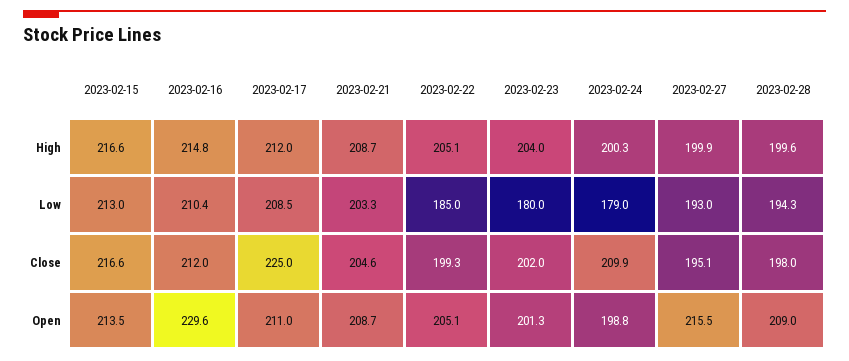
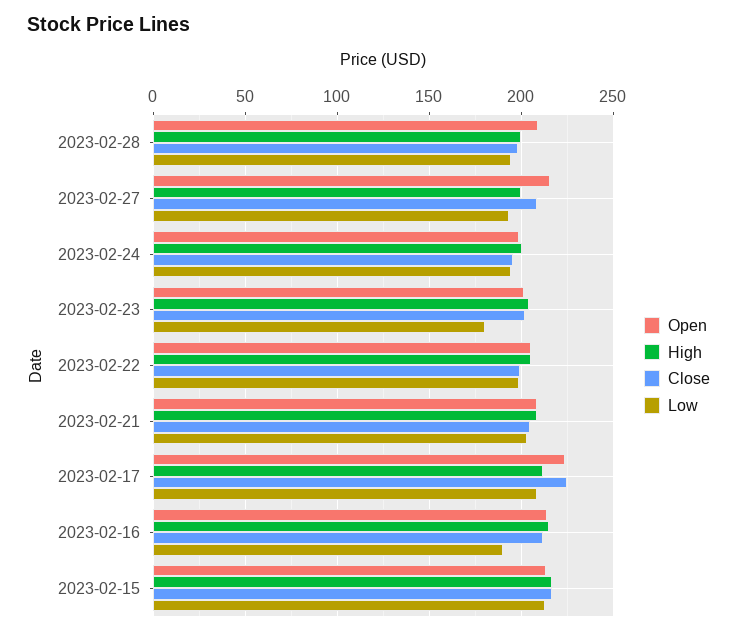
  {
    "High": {
      "2023-02-15": 216.6,
      "2023-02-16": 214.8,
      "2023-02-17": 212,
      "2023-02-21": 208.7,
      "2023-02-22": 205.1,
      "2023-02-23": 204,
      "2023-02-24": 200.3,
      "2023-02-27": 199.9,
      "2023-02-28": 199.6
    },
    "Low": {
      "2023-02-15": 213,
-     "2023-02-16": 210.4,
+     "2023-02-16": 190,
      "2023-02-17": 208.5,
      "2023-02-21": 203.3,
-     "2023-02-22": 185,
+     "2023-02-22": 200,
      "2023-02-23": 180,
-     "2023-02-24": 179,
+     "2023-02-24": 195,
      "2023-02-27": 193,
      "2023-02-28": 194.3
    },
    "Close": {
      "2023-02-15": 216.6,
      "2023-02-16": 212,
      "2023-02-17": 225,
      "2023-02-21": 204.6,
      "2023-02-22": 199.3,
      "2023-02-23": 202,
-     "2023-02-24": 209.9,
+     "2023-02-24": 195,
-     "2023-02-27": 195.1,
+     "2023-02-27": 210,
      "2023-02-28": 198
    },
    "Open": {
      "2023-02-15": 213.5,
-     "2023-02-16": 229.6,
+     "2023-02-16": 215,
-     "2023-02-17": 211,
+     "2023-02-17": 225,
      "2023-02-21": 208.7,
      "2023-02-22": 205.1,
      "2023-02-23": 201.3,
      "2023-02-24": 198.8,
      "2023-02-27": 215.5,
      "2023-02-28": 209
    }
  }

